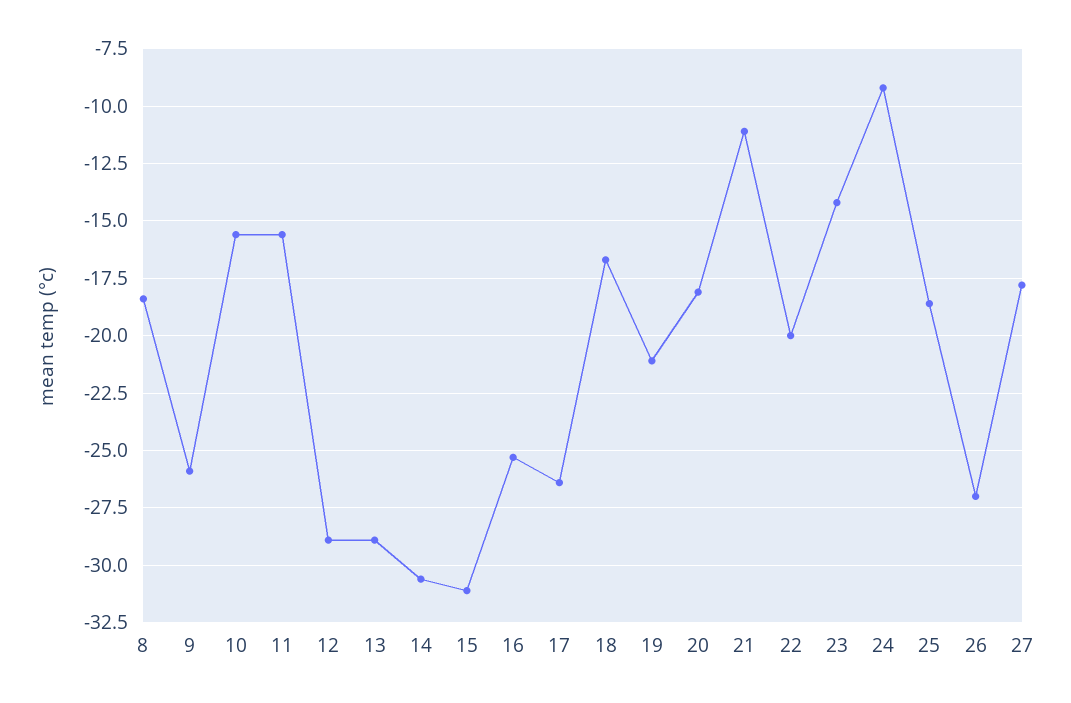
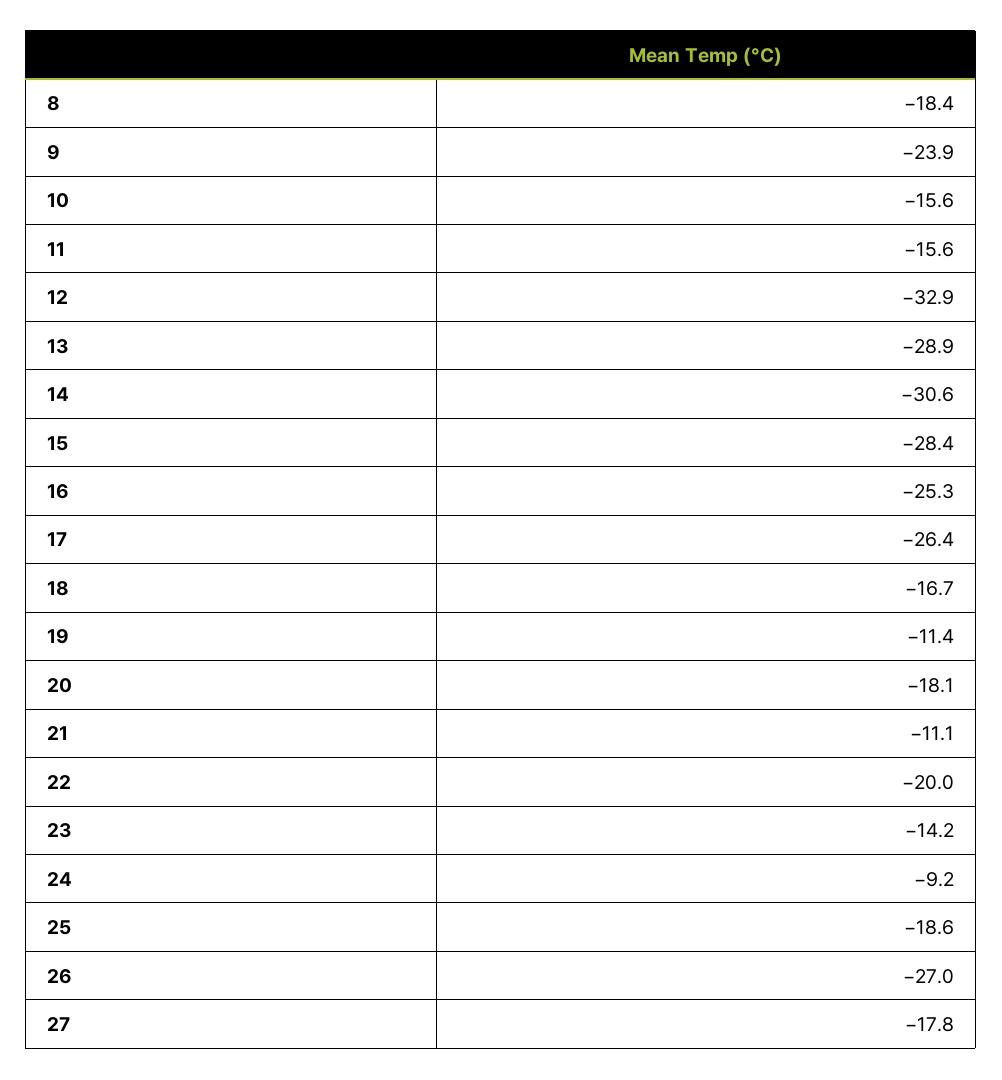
  {
    "8": -18.4,
-   "9": -26,
+   "9": -23.9,
    "10": -15.6,
    "11": -15.6,
-   "12": -29,
+   "12": -32.9,
    "13": -28.9,
    "14": -30.6,
-   "15": -31,
+   "15": -28.4,
    "16": -25.3,
    "17": -26.4,
    "18": -16.7,
-   "19": -21,
+   "19": -11.4,
    "20": -18.1,
    "21": -11.1,
    "22": -20,
    "23": -14.2,
    "24": -9.2,
    "25": -18.6,
    "26": -27,
    "27": -17.8
  }

